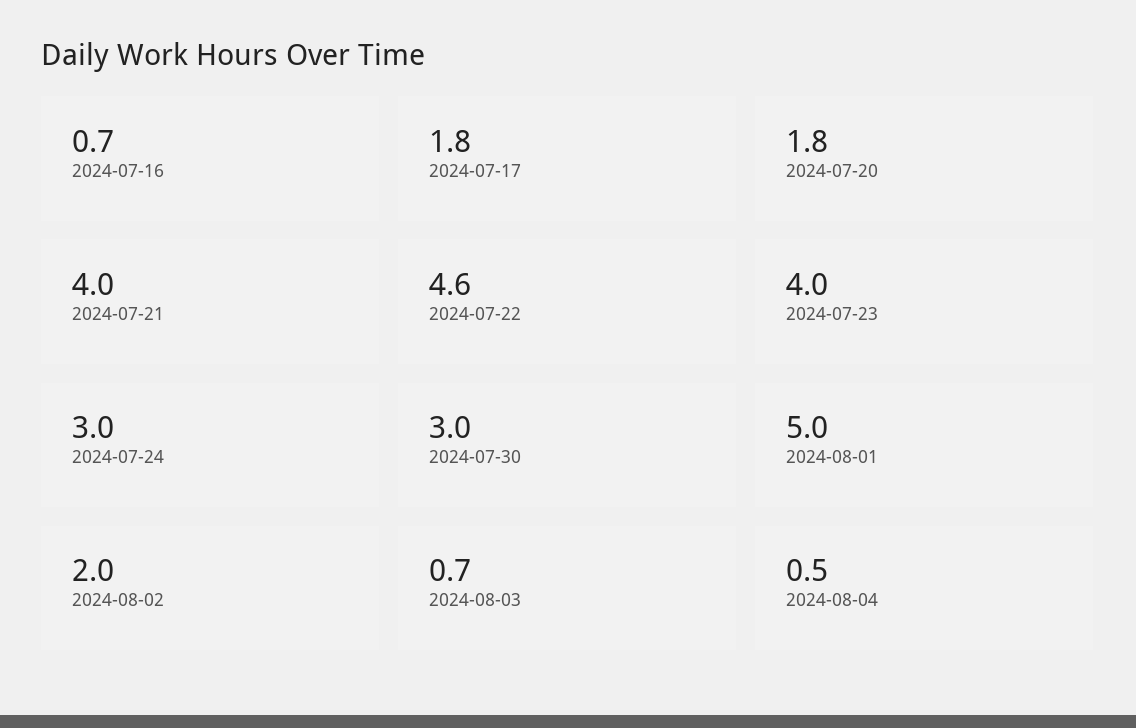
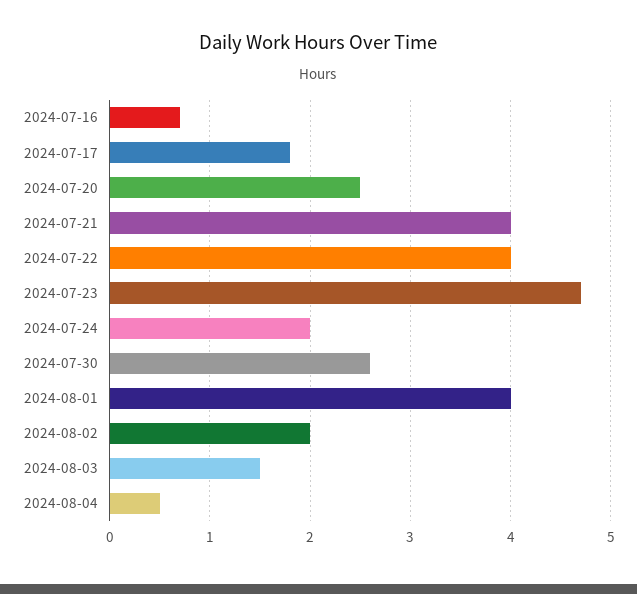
  {
    "2024-07-16": 0.7,
    "2024-07-17": 1.8,
-   "2024-07-20": 1.8,
+   "2024-07-20": 2.5,
    "2024-07-21": 4,
-   "2024-07-22": 4.6,
+   "2024-07-22": 4,
-   "2024-07-23": 4,
+   "2024-07-23": 4.7,
-   "2024-07-24": 3,
+   "2024-07-24": 2,
-   "2024-07-30": 3,
+   "2024-07-30": 2.6,
-   "2024-08-01": 5,
+   "2024-08-01": 4,
    "2024-08-02": 2,
-   "2024-08-03": 0.7,
+   "2024-08-03": 1.5,
    "2024-08-04": 0.5
  }

